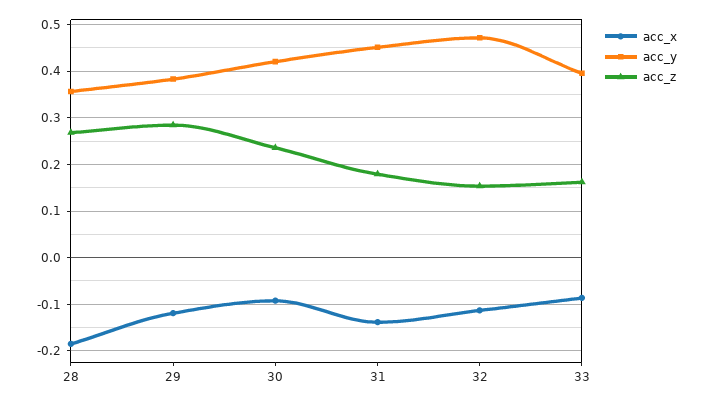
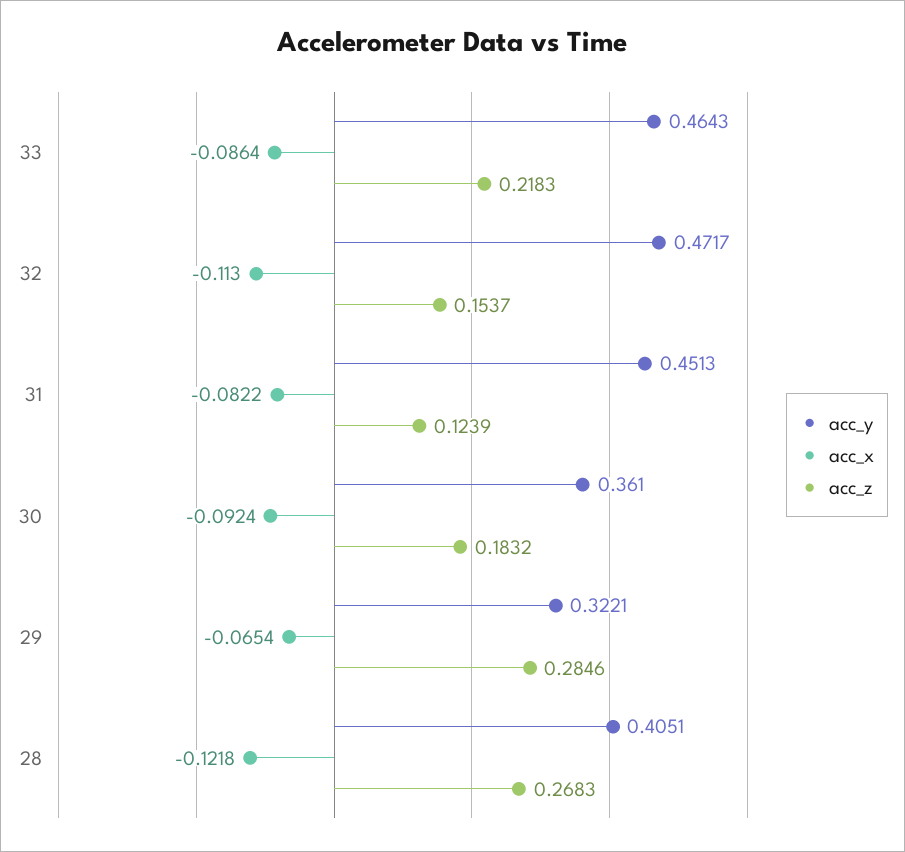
  {
    "acc_x": {
-     "28": -0.18,
+     "28": -0.1218,
-     "29": -0.12,
+     "29": -0.0654,
      "30": -0.0924,
-     "31": -0.14,
+     "31": -0.0822,
      "32": -0.113,
      "33": -0.0864
    },
    "acc_y": {
-     "28": 0.36,
+     "28": 0.4051,
-     "29": 0.38,
+     "29": 0.3221,
-     "30": 0.42,
+     "30": 0.361,
      "31": 0.4513,
      "32": 0.4717,
-     "33": 0.4
+     "33": 0.4643
    },
    "acc_z": {
      "28": 0.2683,
      "29": 0.2846,
-     "30": 0.24,
+     "30": 0.1832,
-     "31": 0.18,
+     "31": 0.1239,
      "32": 0.1537,
-     "33": 0.16
+     "33": 0.2183
    }
  }

